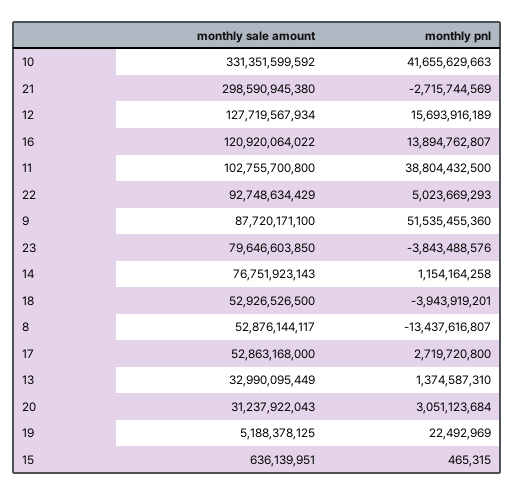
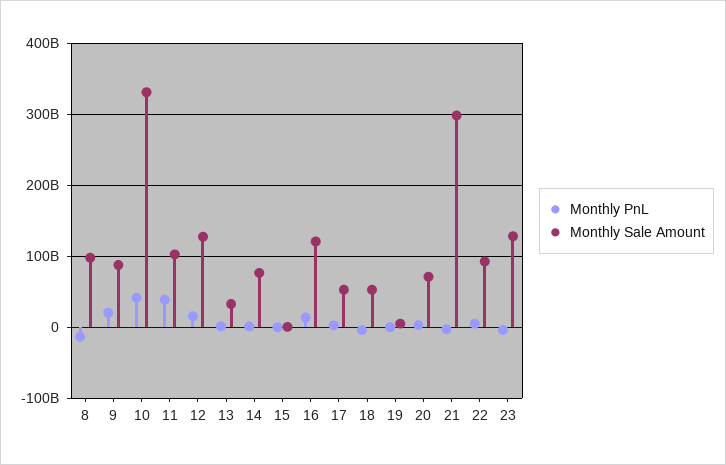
  {
    "monthly sale amount": {
      "10": 331351599592,
      "21": 298590945380,
      "12": 127719567934,
      "16": 120920064022,
      "11": 102755700800,
      "22": 92748634429,
      "9": 87720171100,
-     "23": 79646603850,
+     "23": 130000000000,
      "14": 76751923143,
      "18": 52926526500,
-     "8": 52876144117,
+     "8": 100000000000,
      "17": 52863168000,
      "13": 32990095449,
-     "20": 31237922043,
+     "20": 70000000000,
      "19": 5188378125,
      "15": 636139951
    },
    "monthly pnl": {
      "10": 41655629663,
      "21": -2715744569,
      "12": 15693916189,
      "16": 13894762807,
      "11": 38804432500,
      "22": 5023669293,
-     "9": 51535455360,
+     "9": 20000000000,
      "23": -3843488576,
      "14": 1154164258,
      "18": -3943919201,
      "8": -13437616807,
      "17": 2719720800,
      "13": 1374587310,
      "20": 3051123684,
      "19": 22492969,
      "15": 465315
    }
  }

